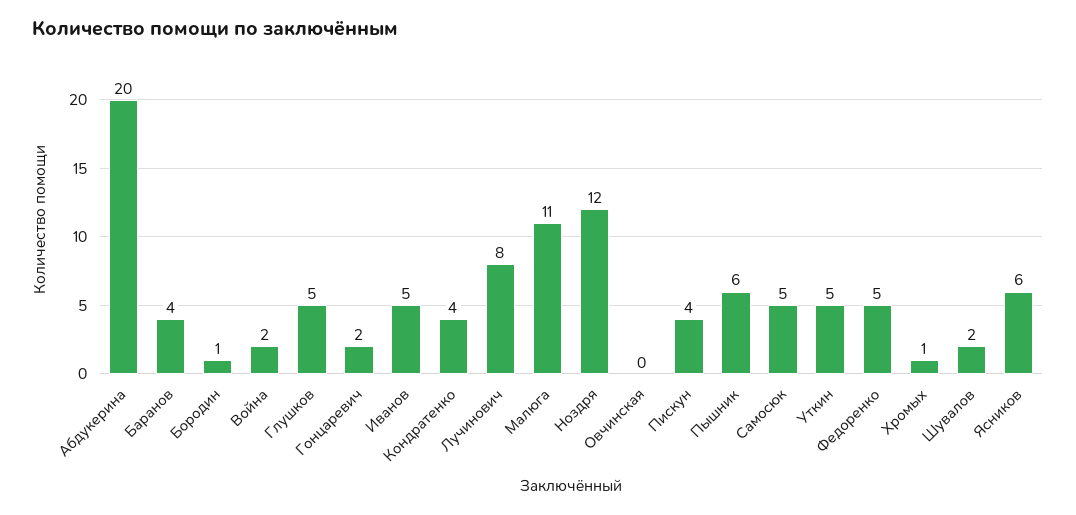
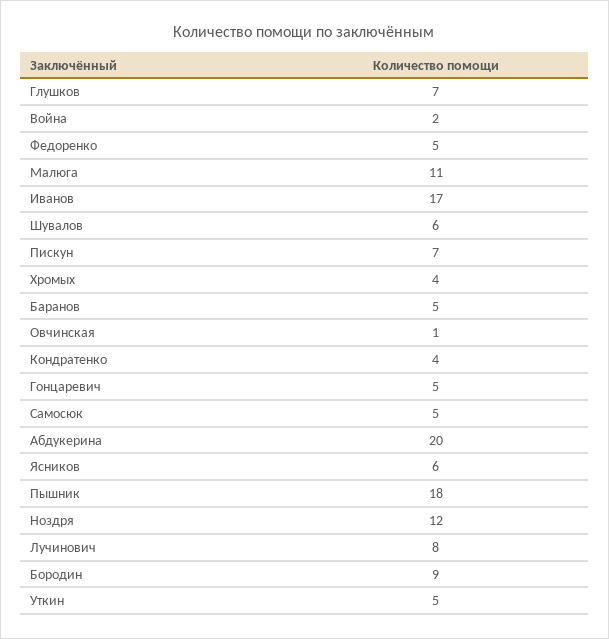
  {
    "Абдукерина": 20,
-   "Баранов": 4,
+   "Баранов": 5,
-   "Бородин": 1,
+   "Бородин": 9,
    "Война": 2,
-   "Глушков": 5,
+   "Глушков": 7,
-   "Гонцаревич": 2,
+   "Гонцаревич": 5,
-   "Иванов": 5,
+   "Иванов": 17,
    "Кондратенко": 4,
    "Лучинович": 8,
    "Малюга": 11,
    "Ноздря": 12,
-   "Овчинская": 0,
+   "Овчинская": 1,
-   "Пискун": 4,
+   "Пискун": 7,
-   "Пышник": 6,
+   "Пышник": 18,
    "Самосюк": 5,
    "Уткин": 5,
    "Федоренко": 5,
-   "Хромых": 1,
+   "Хромых": 4,
-   "Шувалов": 2,
+   "Шувалов": 6,
    "Ясников": 6
  }

